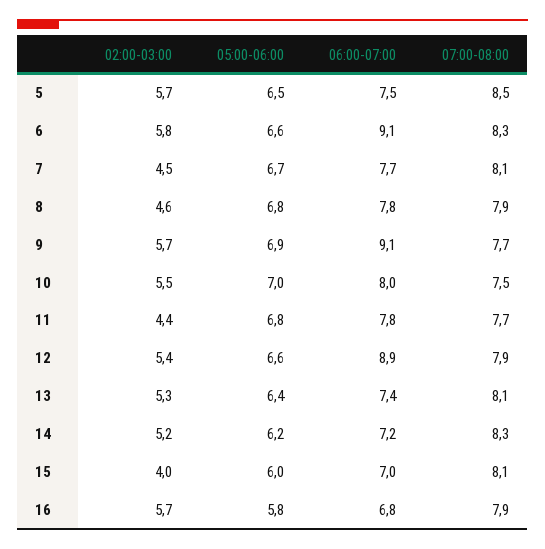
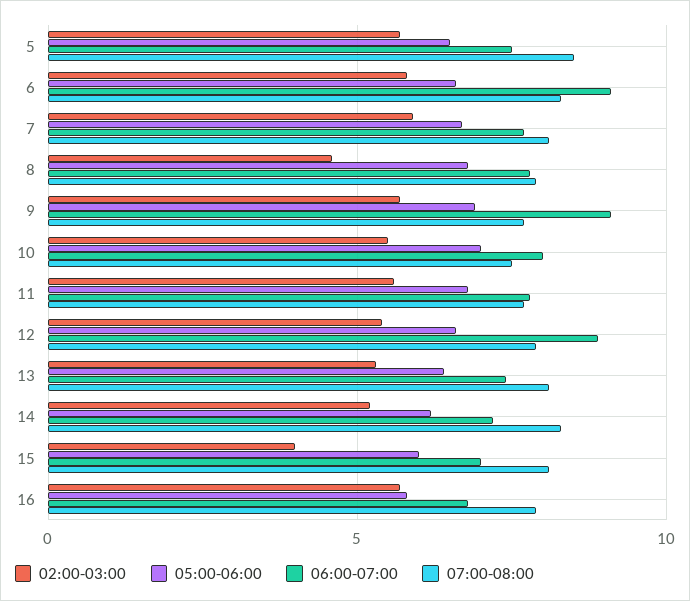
  {
    "02:00-03:00": {
      "5": 5.7,
      "6": 5.8,
-     "7": 4.5,
+     "7": 6,
      "8": 4.6,
      "9": 5.7,
      "10": 5.5,
-     "11": 4.4,
+     "11": 5.5,
      "12": 5.4,
      "13": 5.3,
      "14": 5.2,
      "15": 4,
      "16": 5.7
    },
    "05:00-06:00": {
      "5": 6.5,
      "6": 6.6,
      "7": 6.7,
      "8": 6.8,
      "9": 6.9,
      "10": 7,
      "11": 6.8,
      "12": 6.6,
      "13": 6.4,
      "14": 6.2,
      "15": 6,
      "16": 5.8
    },
    "06:00-07:00": {
      "5": 7.5,
      "6": 9.1,
      "7": 7.7,
      "8": 7.8,
      "9": 9.1,
      "10": 8,
      "11": 7.8,
      "12": 8.9,
      "13": 7.4,
      "14": 7.2,
      "15": 7,
      "16": 6.8
    },
    "07:00-08:00": {
      "5": 8.5,
      "6": 8.3,
      "7": 8.1,
      "8": 7.9,
      "9": 7.7,
      "10": 7.5,
      "11": 7.7,
      "12": 7.9,
      "13": 8.1,
      "14": 8.3,
      "15": 8.1,
      "16": 7.9
    }
  }

